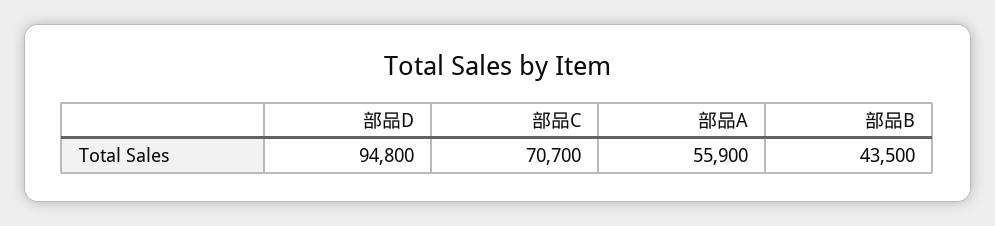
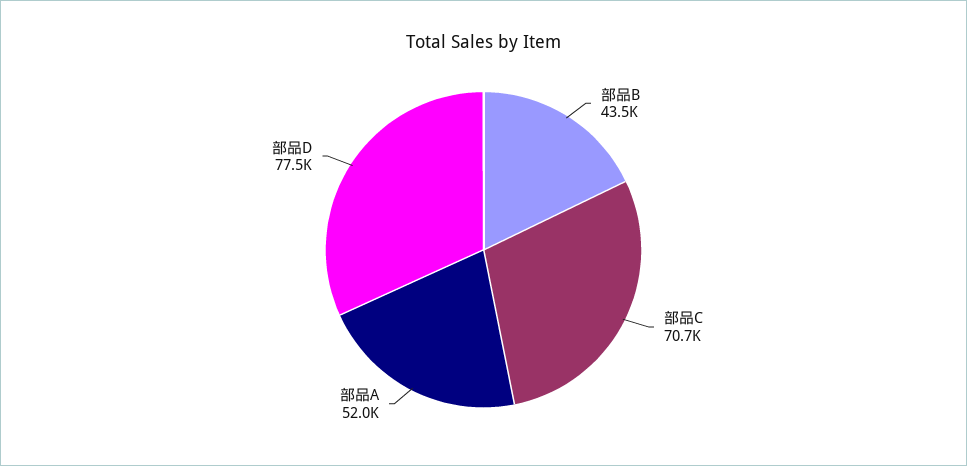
  {
-   "部品D": 94800,
+   "部品D": 77500,
    "部品C": 70700,
-   "部品A": 55900,
+   "部品A": 52000,
    "部品B": 43500
  }

